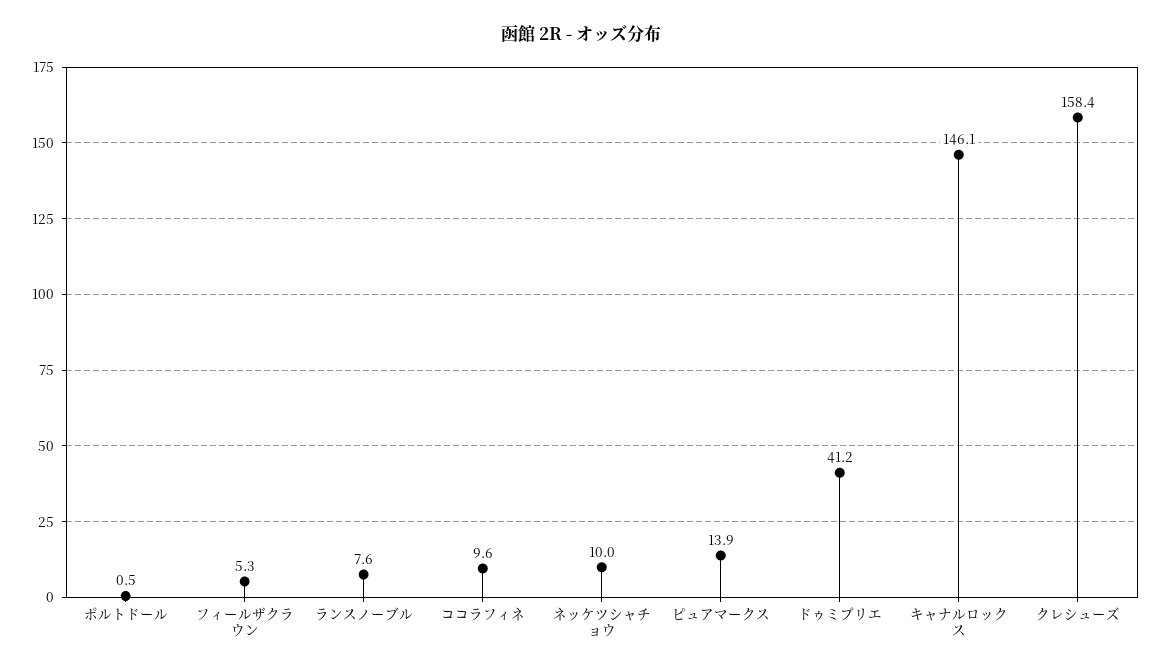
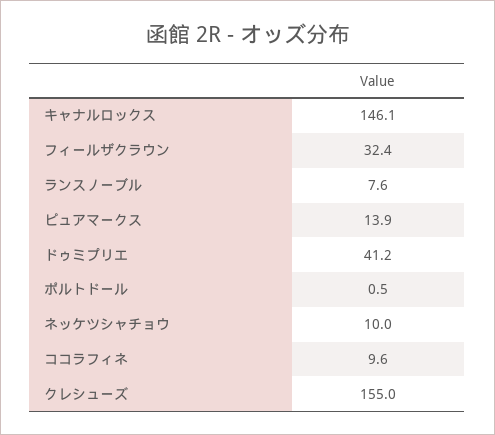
  {
    "ポルトドール": 0.5,
-   "フィールザクラウン": 5.3,
+   "フィールザクラウン": 32.4,
    "ランスノーブル": 7.6,
    "ココラフィネ": 9.6,
    "ネッケツシャチョウ": 10,
    "ピュアマークス": 13.9,
    "ドゥミプリエ": 41.2,
    "キャナルロックス": 146.1,
-   "クレシューズ": 158.4
+   "クレシューズ": 155
  }

